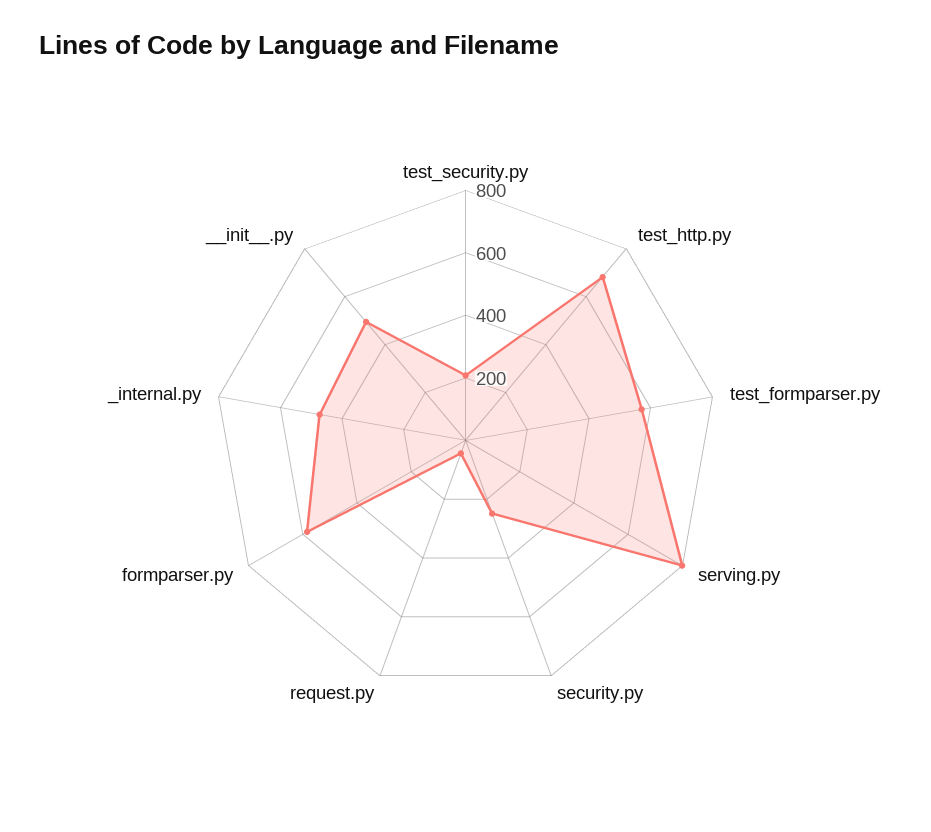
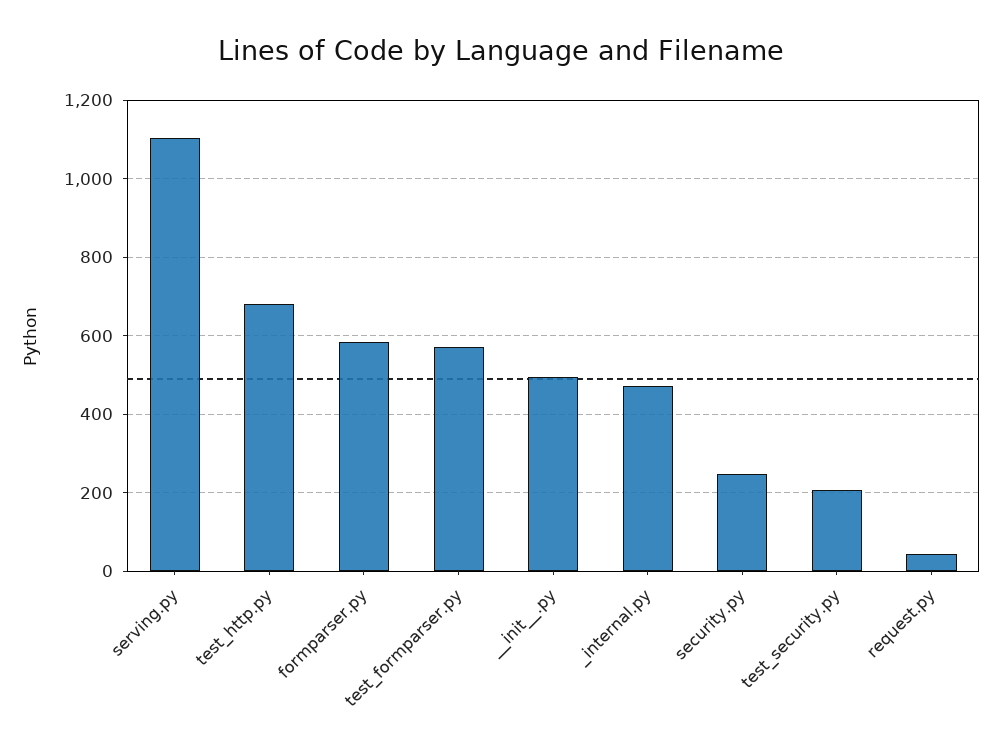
  {
    "test_security.py": 200,
    "test_http.py": 680,
    "test_formparser.py": 580,
-   "serving.py": 800,
+   "serving.py": 1100,
    "security.py": 240,
    "request.py": 40,
    "formparser.py": 580,
    "_internal.py": 480,
    "__init__.py": 500
  }

